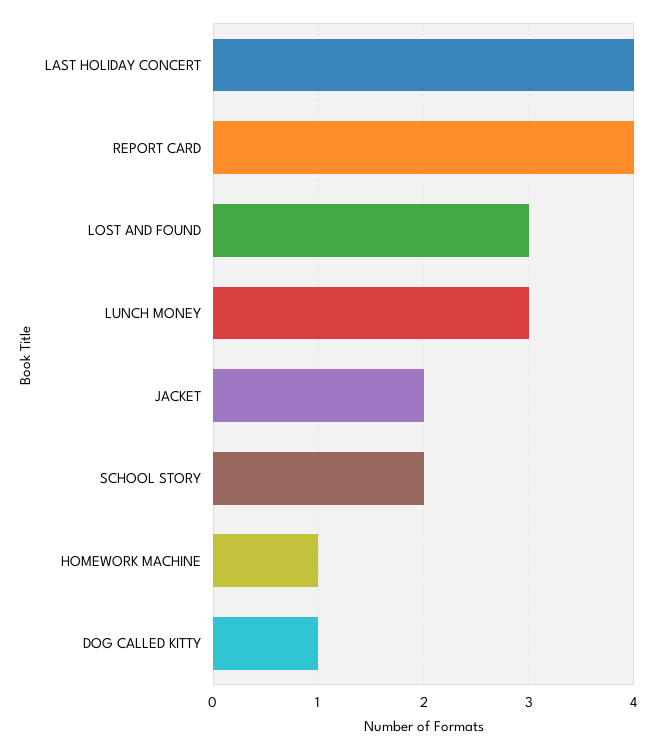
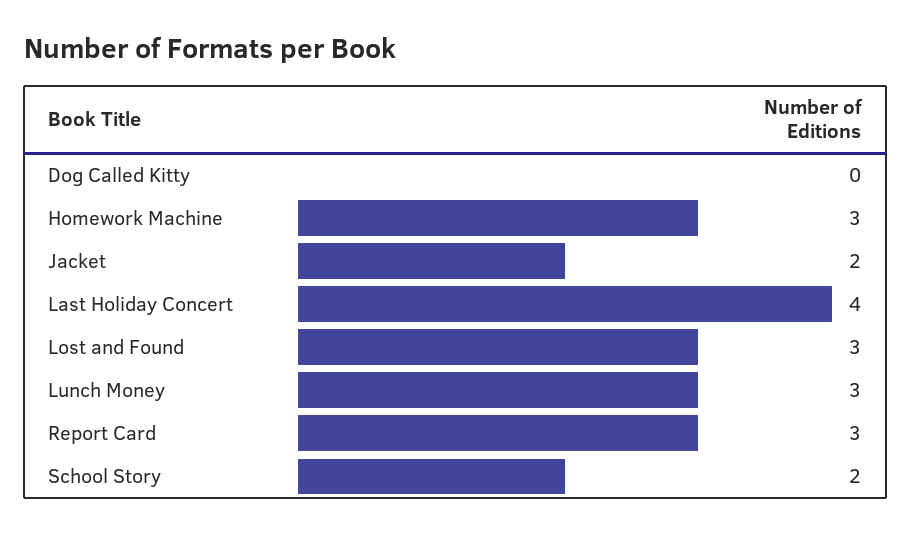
  {
    "LAST HOLIDAY CONCERT": 4,
-   "REPORT CARD": 4,
+   "REPORT CARD": 3,
    "LOST AND FOUND": 3,
    "LUNCH MONEY": 3,
    "JACKET": 2,
    "SCHOOL STORY": 2,
-   "HOMEWORK MACHINE": 1,
+   "HOMEWORK MACHINE": 3,
-   "DOG CALLED KITTY": 1
+   "DOG CALLED KITTY": 0
  }

